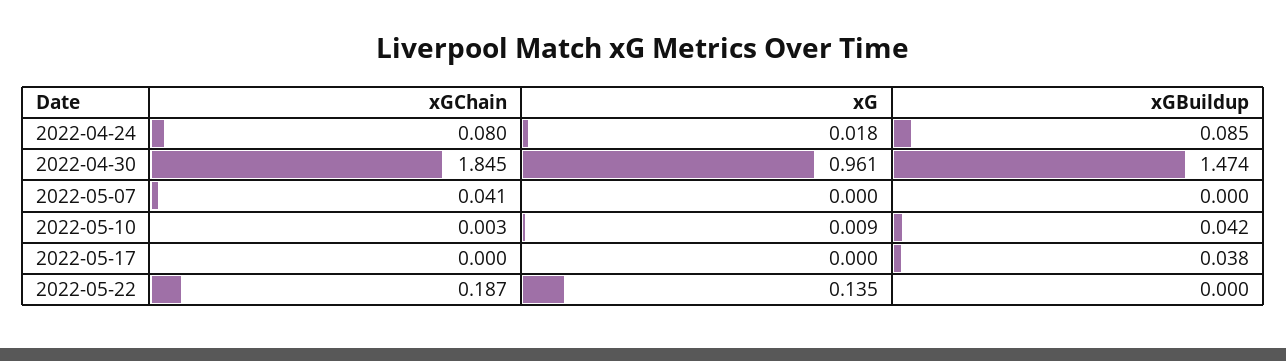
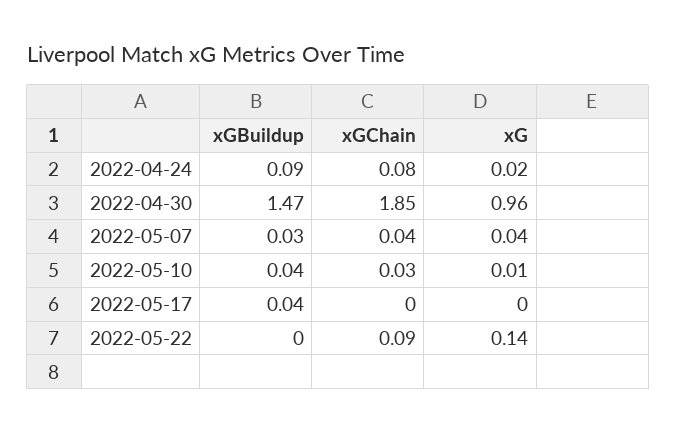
  {
    "xGChain": {
      "2022-04-24": 0.08,
      "2022-04-30": 1.845,
      "2022-05-07": 0.041,
-     "2022-05-10": 0.003,
+     "2022-05-10": 0.03,
      "2022-05-17": 0,
-     "2022-05-22": 0.187
+     "2022-05-22": 0.09
    },
    "xG": {
      "2022-04-24": 0.018,
      "2022-04-30": 0.961,
-     "2022-05-07": 0,
+     "2022-05-07": 0.04,
      "2022-05-10": 0.009,
      "2022-05-17": 0,
      "2022-05-22": 0.135
    },
    "xGBuildup": {
      "2022-04-24": 0.085,
      "2022-04-30": 1.474,
-     "2022-05-07": 0,
+     "2022-05-07": 0.03,
      "2022-05-10": 0.042,
      "2022-05-17": 0.038,
      "2022-05-22": 0
    }
  }

